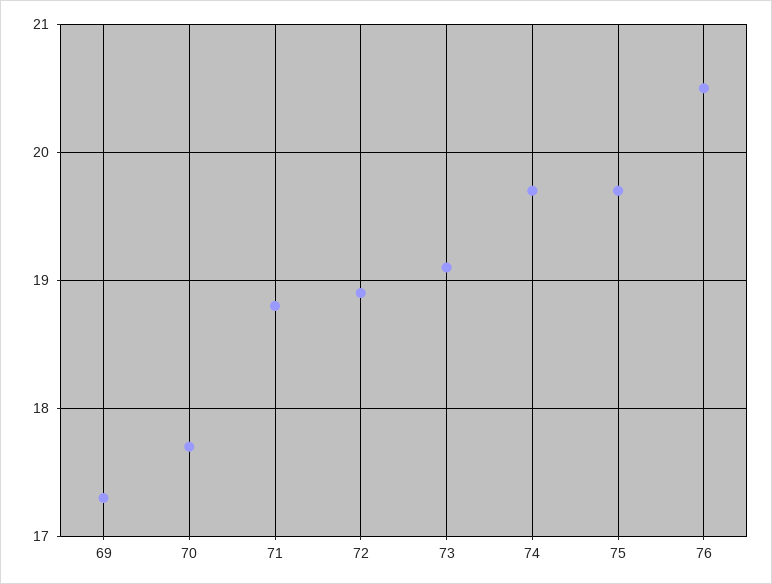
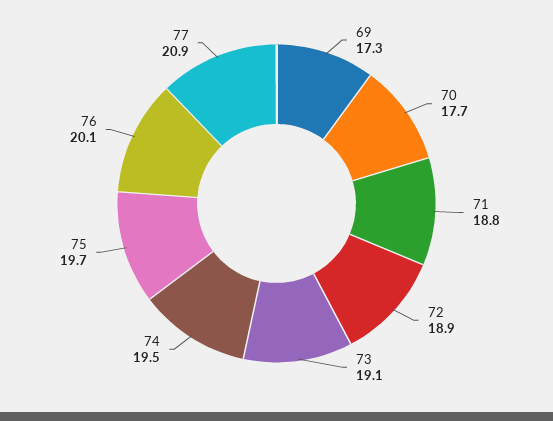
  {
    "69": 17.3,
    "70": 17.7,
    "71": 18.8,
    "72": 18.9,
    "73": 19.1,
-   "74": 19.7,
+   "74": 19.5,
    "75": 19.7,
-   "76": 20.5
+   "76": 20.1,
+   "77": 20.9
  }

